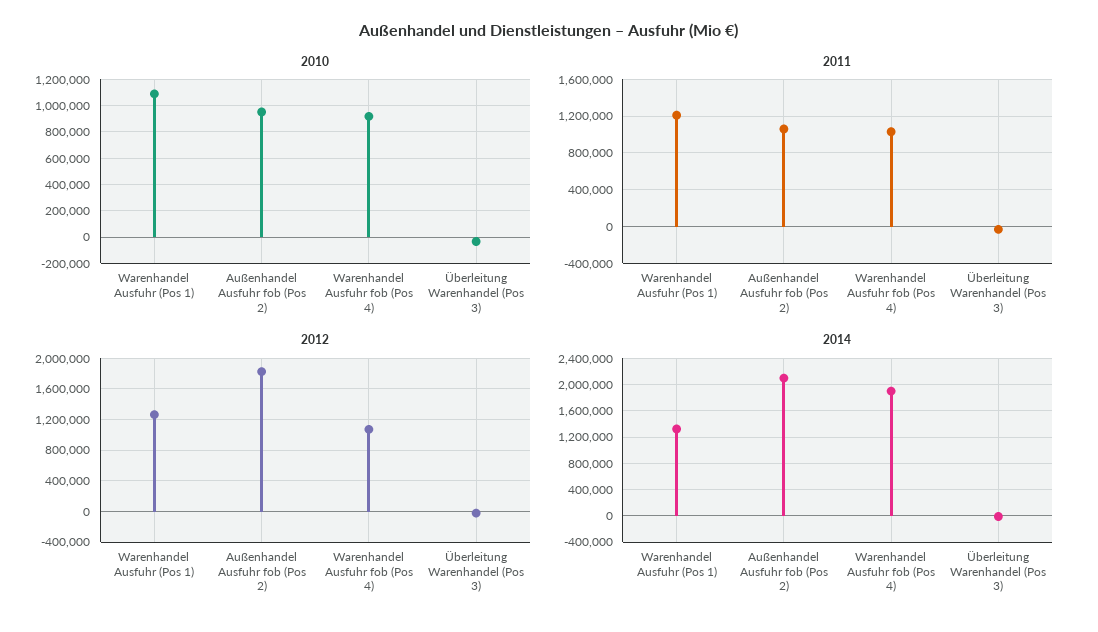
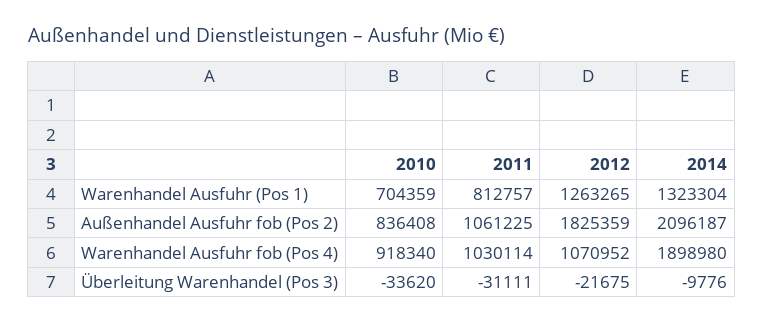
  {
    "2010": {
-     "Warenhandel Ausfuhr (Pos 1)": 1100000,
+     "Warenhandel Ausfuhr (Pos 1)": 704359,
-     "Außenhandel Ausfuhr fob (Pos 2)": 950000,
+     "Außenhandel Ausfuhr fob (Pos 2)": 836408,
      "Warenhandel Ausfuhr fob (Pos 4)": 918340,
      "Überleitung Warenhandel (Pos 3)": -33620
    },
    "2011": {
-     "Warenhandel Ausfuhr (Pos 1)": 1200000,
+     "Warenhandel Ausfuhr (Pos 1)": 812757,
      "Außenhandel Ausfuhr fob (Pos 2)": 1061225,
      "Warenhandel Ausfuhr fob (Pos 4)": 1030114,
      "Überleitung Warenhandel (Pos 3)": -31111
    },
    "2012": {
      "Warenhandel Ausfuhr (Pos 1)": 1263265,
      "Außenhandel Ausfuhr fob (Pos 2)": 1825359,
      "Warenhandel Ausfuhr fob (Pos 4)": 1070952,
      "Überleitung Warenhandel (Pos 3)": -21675
    },
    "2014": {
      "Warenhandel Ausfuhr (Pos 1)": 1323304,
      "Außenhandel Ausfuhr fob (Pos 2)": 2096187,
      "Warenhandel Ausfuhr fob (Pos 4)": 1898980,
      "Überleitung Warenhandel (Pos 3)": -9776
    }
  }

